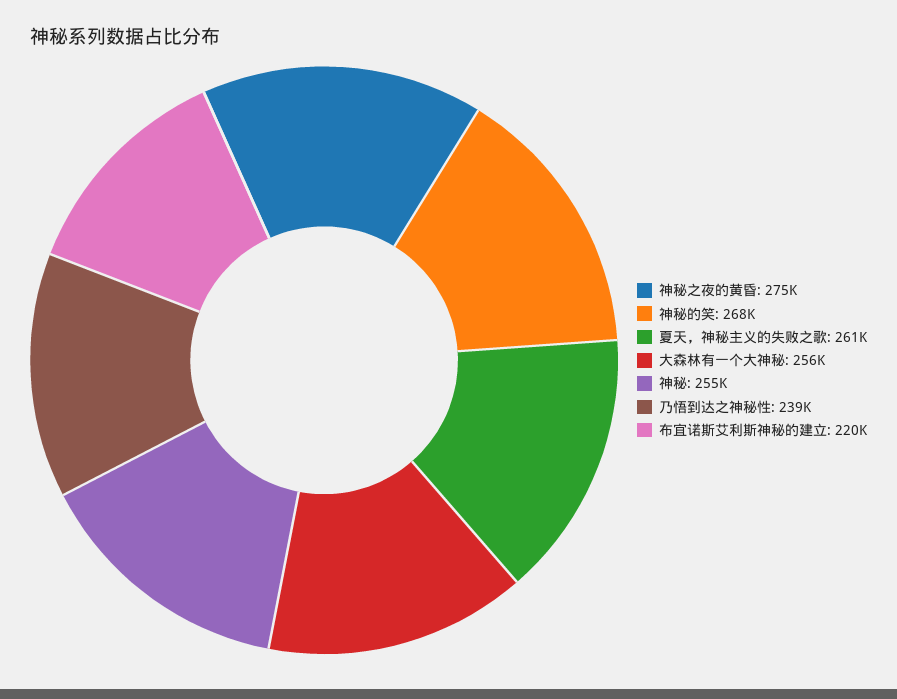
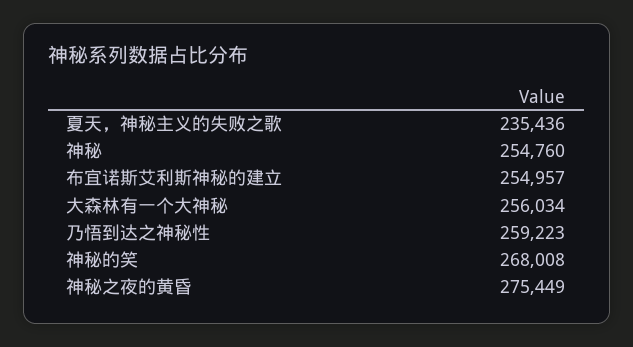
  {
    "神秘之夜的黄昏": 275449,
    "神秘的笑": 268008,
-   "夏天，神秘主义的失败之歌": 261000,
+   "夏天，神秘主义的失败之歌": 235436,
    "大森林有一个大神秘": 256034,
    "神秘": 254760,
-   "乃悟到达之神秘性": 239000,
+   "乃悟到达之神秘性": 259223,
-   "布宜诺斯艾利斯神秘的建立": 220000
+   "布宜诺斯艾利斯神秘的建立": 254957
  }

